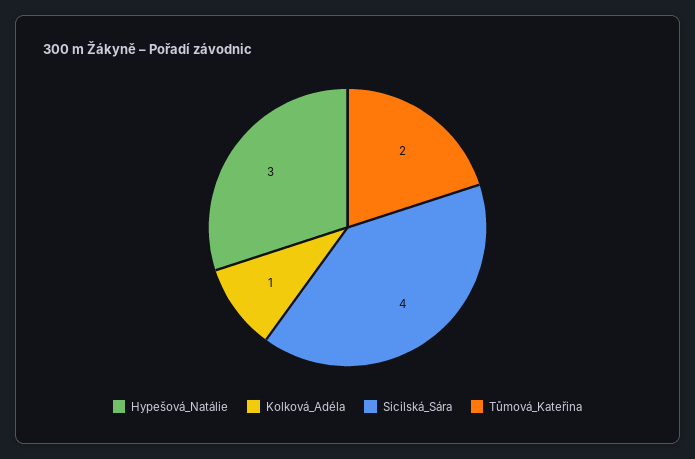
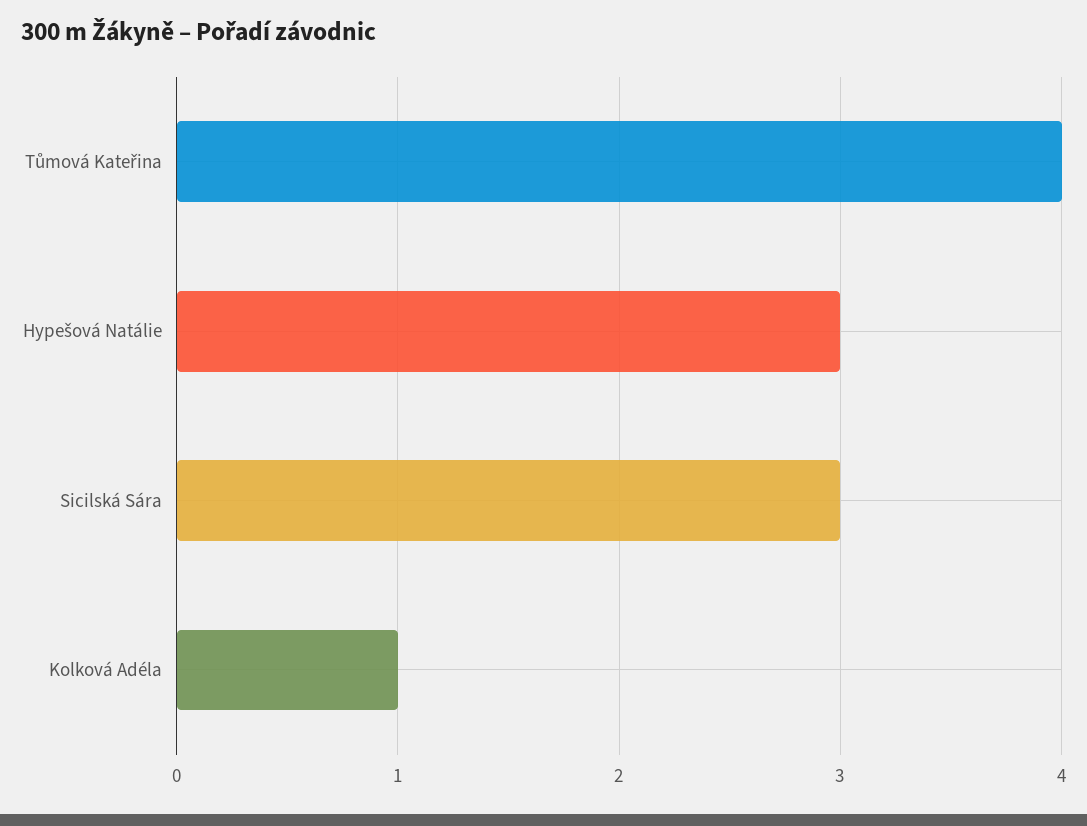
  {
    "Hypešová_Natálie": 3,
    "Kolková_Adéla": 1,
-   "Sicilská_Sára": 4,
+   "Sicilská_Sára": 3,
-   "Tůmová_Kateřina": 2
+   "Tůmová_Kateřina": 4
  }

